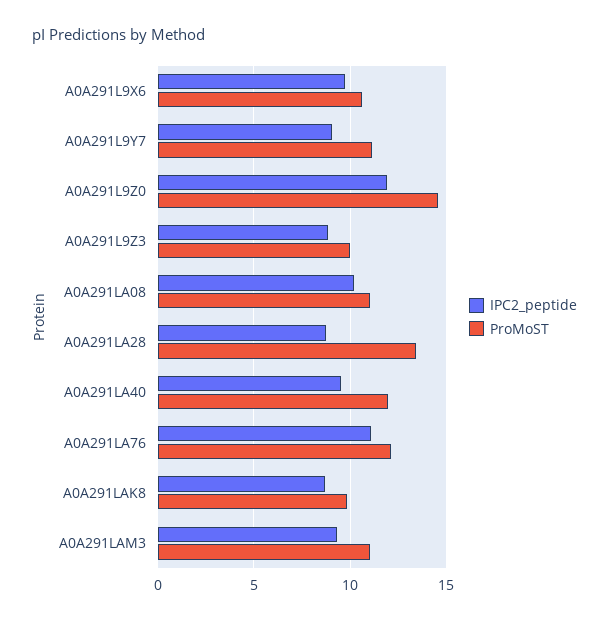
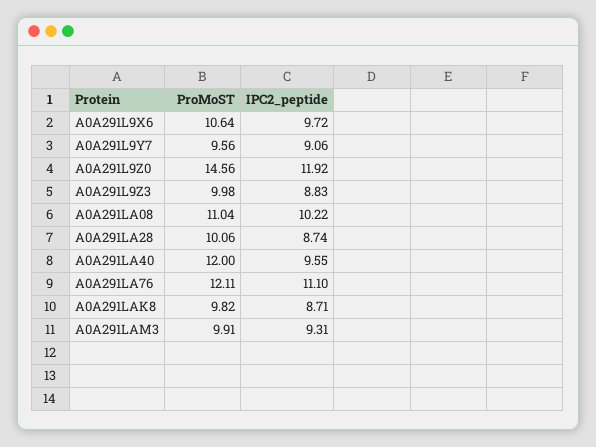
  {
    "IPC2_peptide": {
      "A0A291L9X6": 9.72,
      "A0A291L9Y7": 9.06,
      "A0A291L9Z0": 11.92,
      "A0A291L9Z3": 8.83,
      "A0A291LA08": 10.22,
      "A0A291LA28": 8.74,
      "A0A291LA40": 9.55,
      "A0A291LA76": 11.1,
      "A0A291LAK8": 8.71,
      "A0A291LAM3": 9.31
    },
    "ProMoST": {
      "A0A291L9X6": 10.64,
-     "A0A291L9Y7": 11,
+     "A0A291L9Y7": 9.56,
      "A0A291L9Z0": 14.56,
      "A0A291L9Z3": 9.98,
      "A0A291LA08": 11.04,
-     "A0A291LA28": 13.5,
+     "A0A291LA28": 10.06,
      "A0A291LA40": 12,
      "A0A291LA76": 12.11,
      "A0A291LAK8": 9.82,
-     "A0A291LAM3": 11
+     "A0A291LAM3": 9.91
    }
  }

